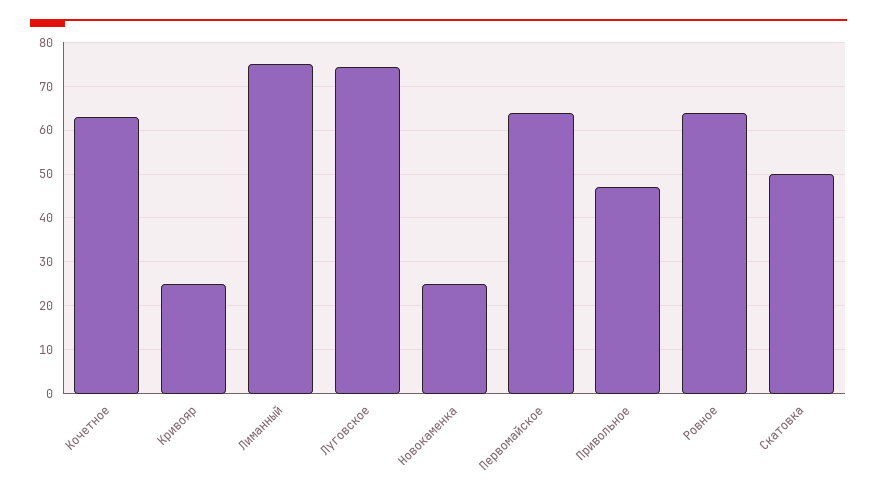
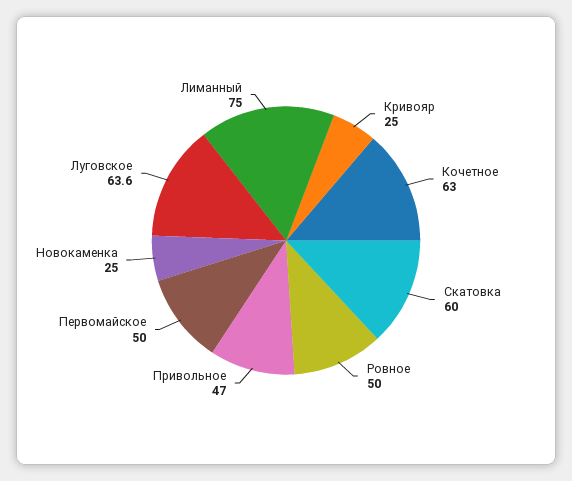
  {
    "Кочетное": 63,
    "Кривояр": 25,
    "Лиманный": 75,
-   "Луговское": 74,
+   "Луговское": 63.6,
    "Новокаменка": 25,
-   "Первомайское": 64,
+   "Первомайское": 50,
    "Привольное": 47,
-   "Ровное": 64,
+   "Ровное": 50,
-   "Скатовка": 50
+   "Скатовка": 60
  }

